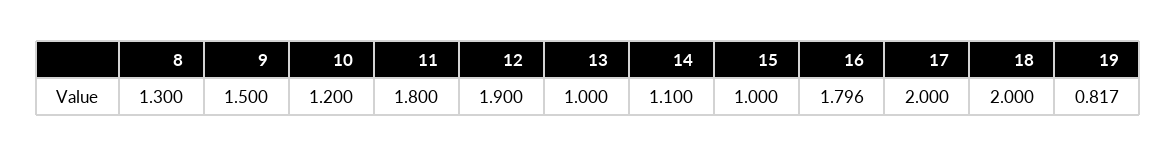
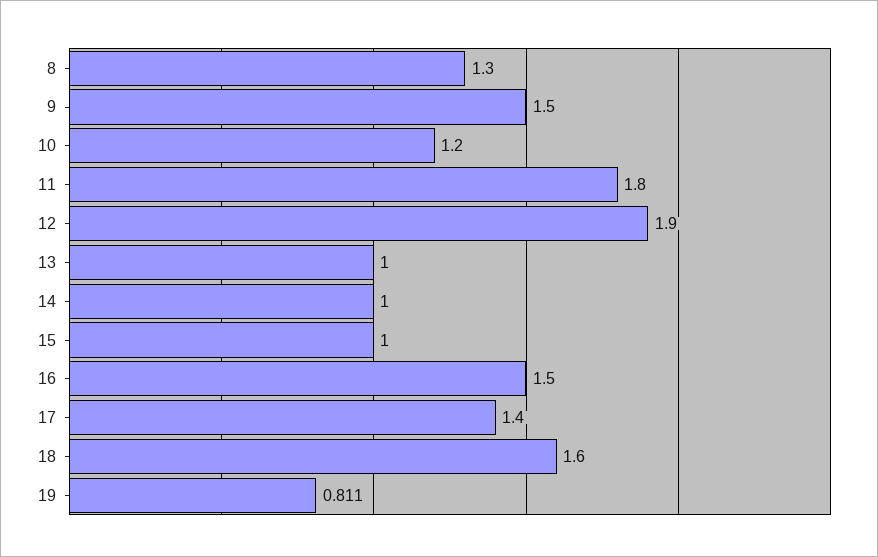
  {
    "8": 1.3,
    "9": 1.5,
    "10": 1.2,
    "11": 1.8,
    "12": 1.9,
    "13": 1,
-   "14": 1.1,
+   "14": 1,
    "15": 1,
-   "16": 1.796,
+   "16": 1.5,
-   "17": 2,
+   "17": 1.4,
-   "18": 2,
+   "18": 1.6,
-   "19": 0.817
+   "19": 0.811
  }

